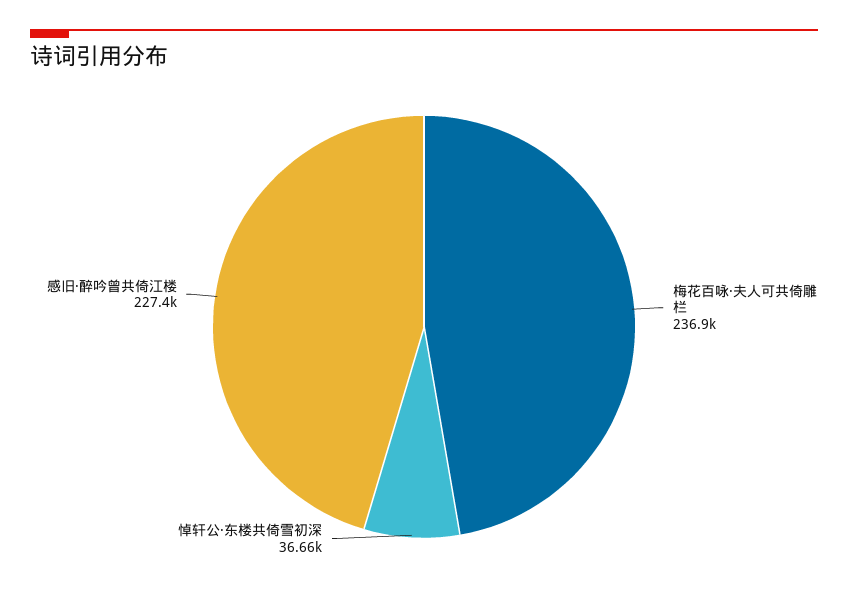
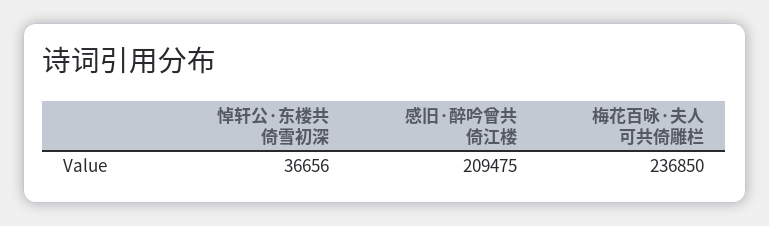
  {
    "梅花百咏·夫人可共倚雕栏": 236850,
    "悼轩公·东楼共倚雪初深": 36656,
-   "感旧·醉吟曾共倚江楼": 227400
+   "感旧·醉吟曾共倚江楼": 209475
  }

